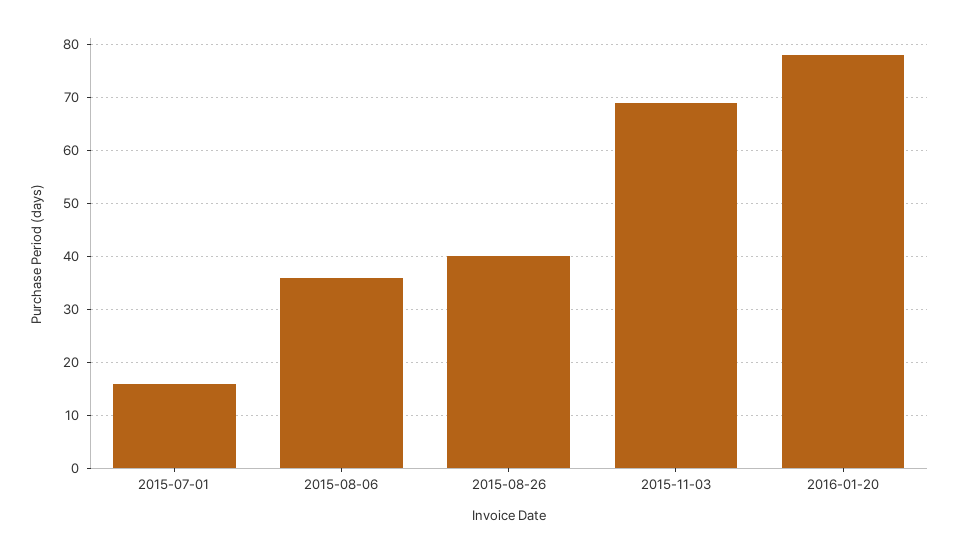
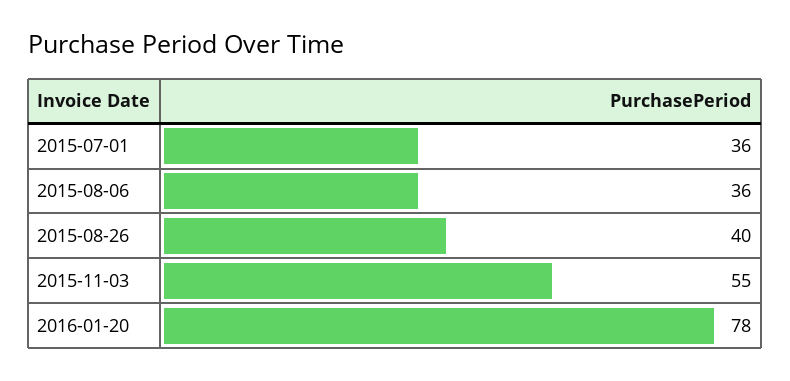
  {
-   "2015-07-01": 15,
+   "2015-07-01": 36,
    "2015-08-06": 36,
    "2015-08-26": 40,
-   "2015-11-03": 70,
+   "2015-11-03": 55,
    "2016-01-20": 78
  }

